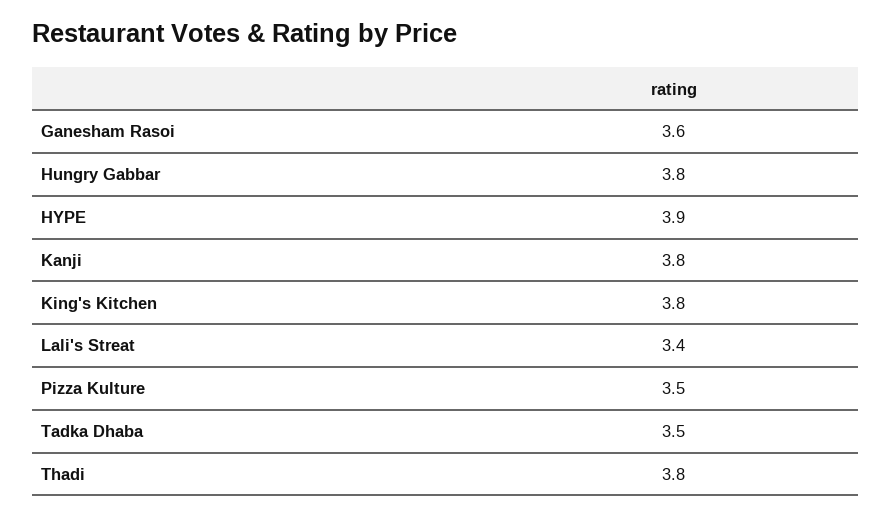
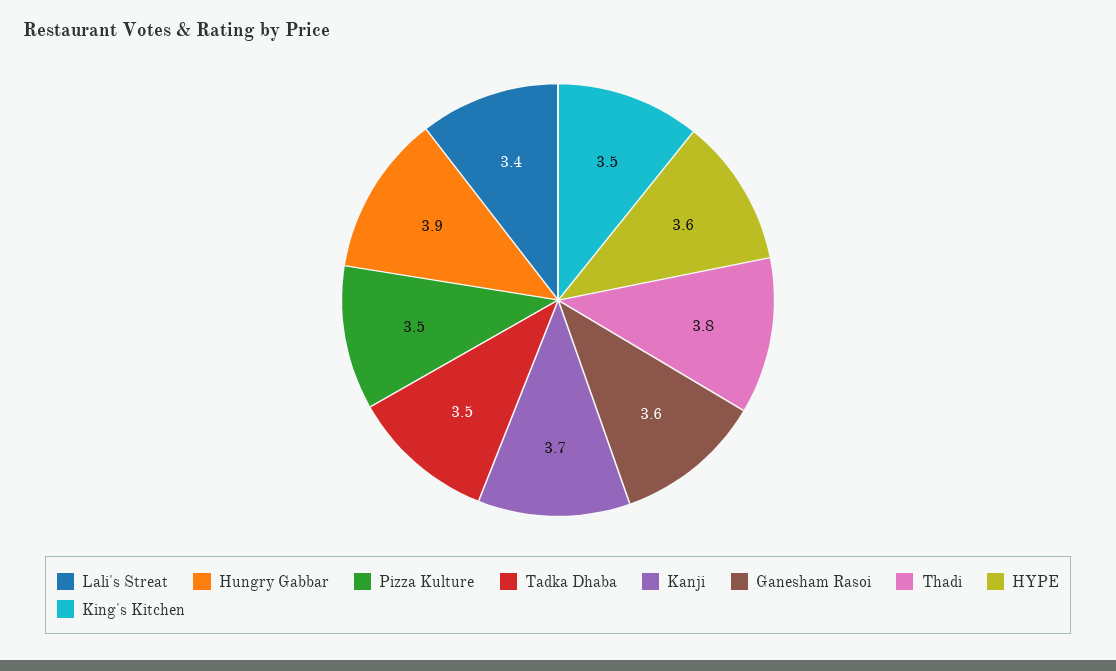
  {
    "Ganesham Rasoi": 3.6,
-   "Hungry Gabbar": 3.8,
+   "Hungry Gabbar": 3.9,
-   "HYPE": 3.9,
+   "HYPE": 3.6,
-   "Kanji": 3.8,
+   "Kanji": 3.7,
-   "King's Kitchen": 3.8,
+   "King's Kitchen": 3.5,
    "Lali's Streat": 3.4,
    "Pizza Kulture": 3.5,
    "Tadka Dhaba": 3.5,
    "Thadi": 3.8
  }

